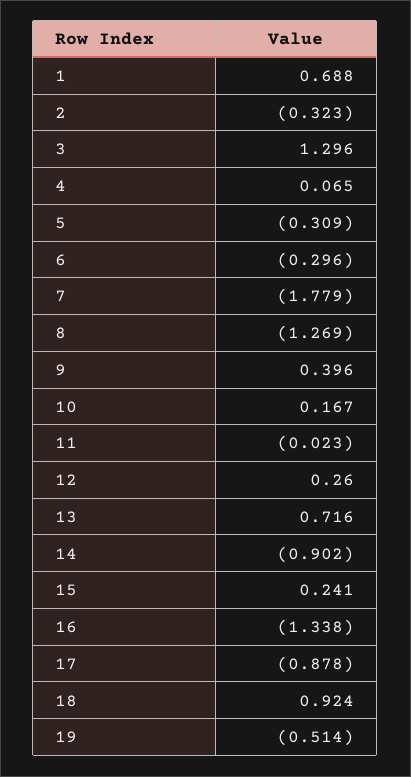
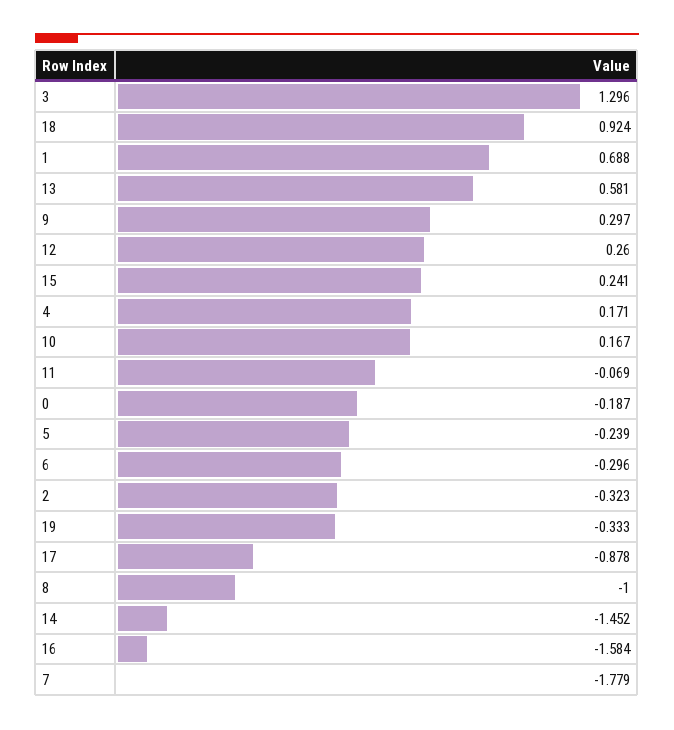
  {
    "1": 0.688,
    "2": -0.323,
    "3": 1.296,
-   "4": 0.065,
+   "4": 0.171,
-   "5": -0.309,
+   "5": -0.239,
    "6": -0.296,
    "7": -1.779,
-   "8": -1.269,
+   "8": -1,
-   "9": 0.396,
+   "9": 0.297,
    "10": 0.167,
-   "11": -0.023,
+   "11": -0.069,
    "12": 0.26,
-   "13": 0.716,
+   "13": 0.581,
-   "14": -0.902,
+   "14": -1.452,
    "15": 0.241,
-   "16": -1.338,
+   "16": -1.584,
    "17": -0.878,
    "18": 0.924,
-   "19": -0.514
+   "19": -0.333,
+   "0": -0.187
  }

